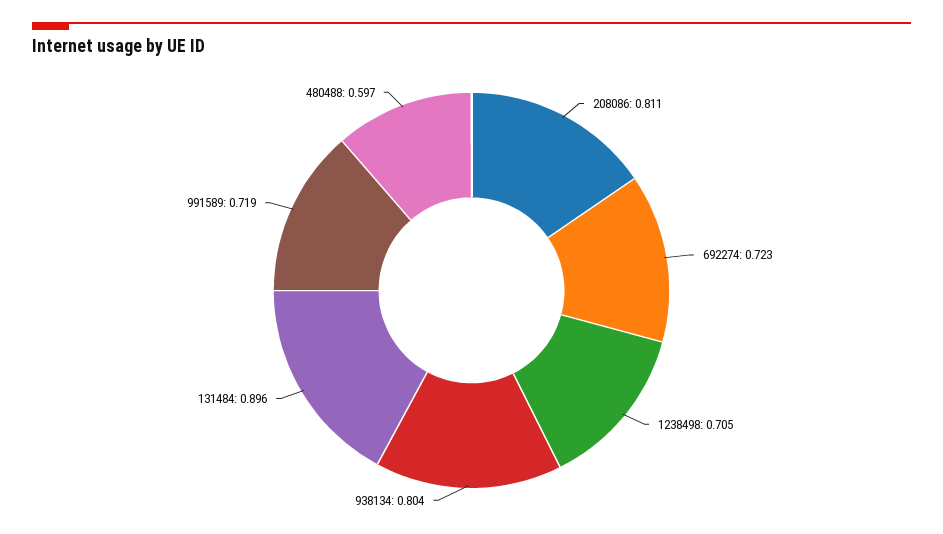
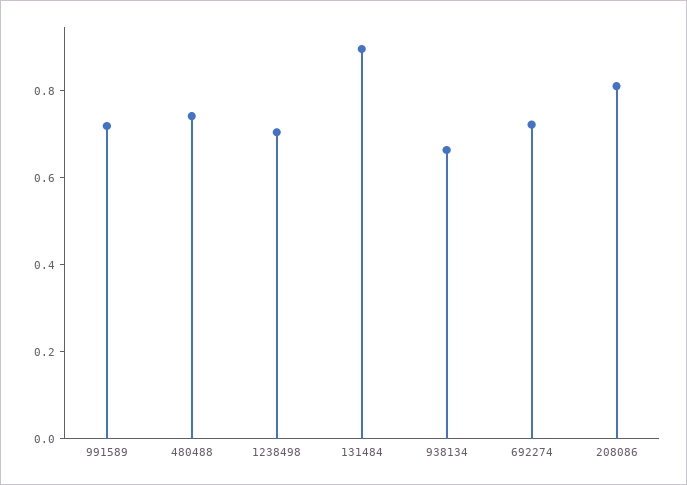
  {
    "208086": 0.811,
    "692274": 0.723,
    "1238498": 0.705,
-   "938134": 0.804,
+   "938134": 0.65,
    "131484": 0.896,
    "991589": 0.719,
-   "480488": 0.597
+   "480488": 0.75
  }

